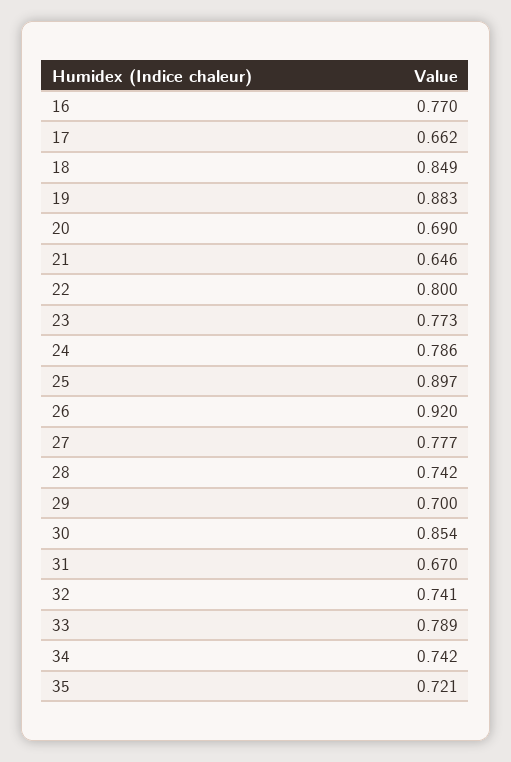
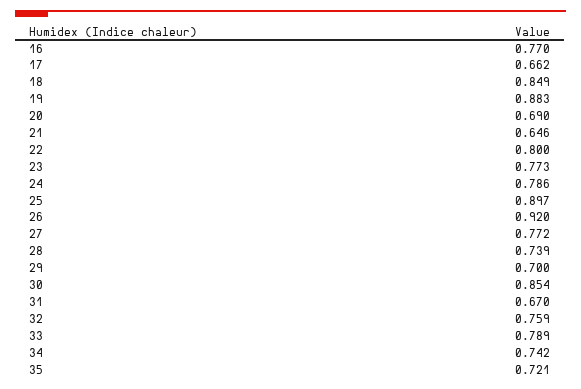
  {
    "16": 0.77,
    "17": 0.662,
    "18": 0.849,
    "19": 0.883,
    "20": 0.69,
    "21": 0.646,
    "22": 0.8,
    "23": 0.773,
    "24": 0.786,
    "25": 0.897,
    "26": 0.92,
-   "27": 0.777,
+   "27": 0.772,
-   "28": 0.742,
+   "28": 0.739,
    "29": 0.7,
    "30": 0.854,
    "31": 0.67,
-   "32": 0.741,
+   "32": 0.759,
    "33": 0.789,
    "34": 0.742,
    "35": 0.721
  }

